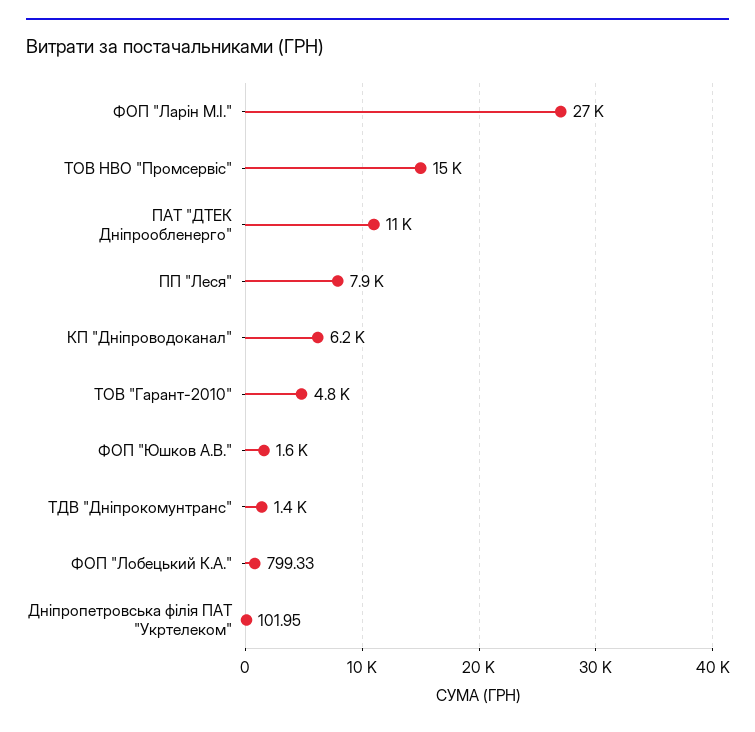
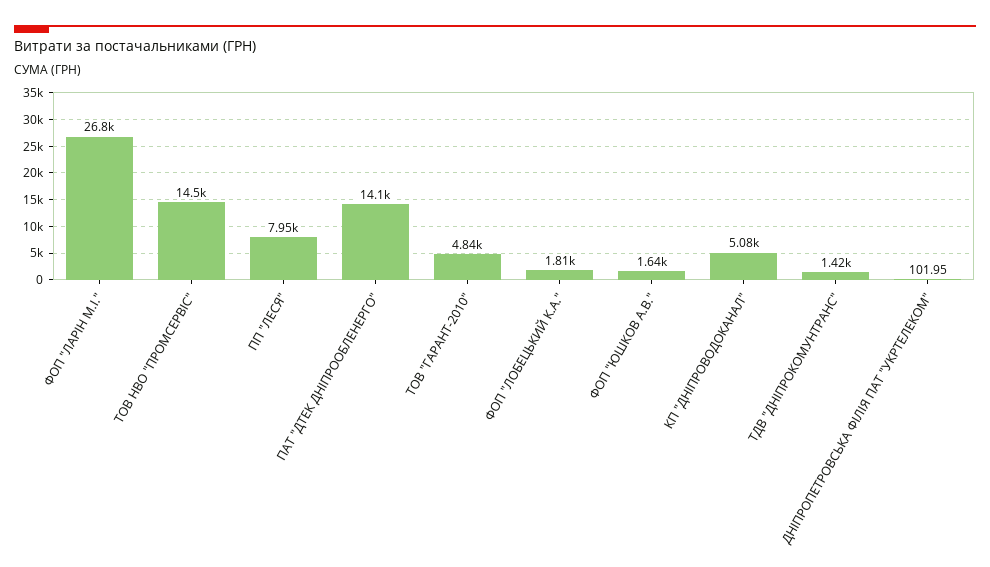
  {
    "ФОП \"Ларін М.І.\"": 26800,
    "ТОВ НВО \"Промсервіс\"": 14500,
-   "ПАТ \"ДТЕК Дніпрообленерго\"": 11000,
+   "ПАТ \"ДТЕК Дніпрообленерго\"": 14100,
    "ПП \"Леся\"": 7950,
-   "КП \"Дніпроводоканал\"": 6200,
+   "КП \"Дніпроводоканал\"": 5080,
    "ТОВ \"Гарант-2010\"": 4840,
    "ФОП \"Юшков А.В.\"": 1640,
    "ТДВ \"Дніпрокомунтранс\"": 1420,
-   "ФОП \"Лобецький К.А.\"": 799.33,
+   "ФОП \"Лобецький К.А.\"": 1810,
    "Дніпропетровська філія ПАТ \"Укртелеком\"": 101.95
  }

